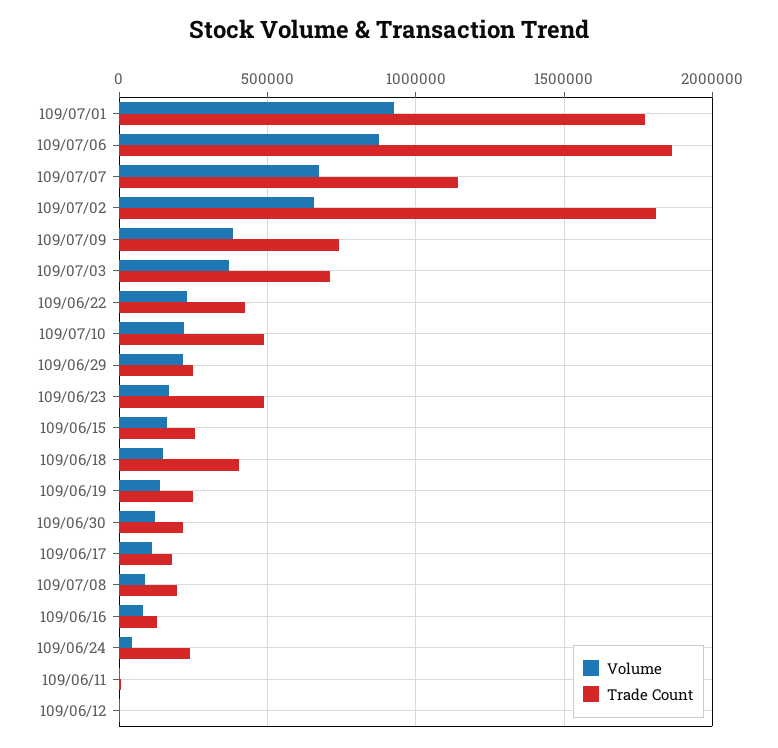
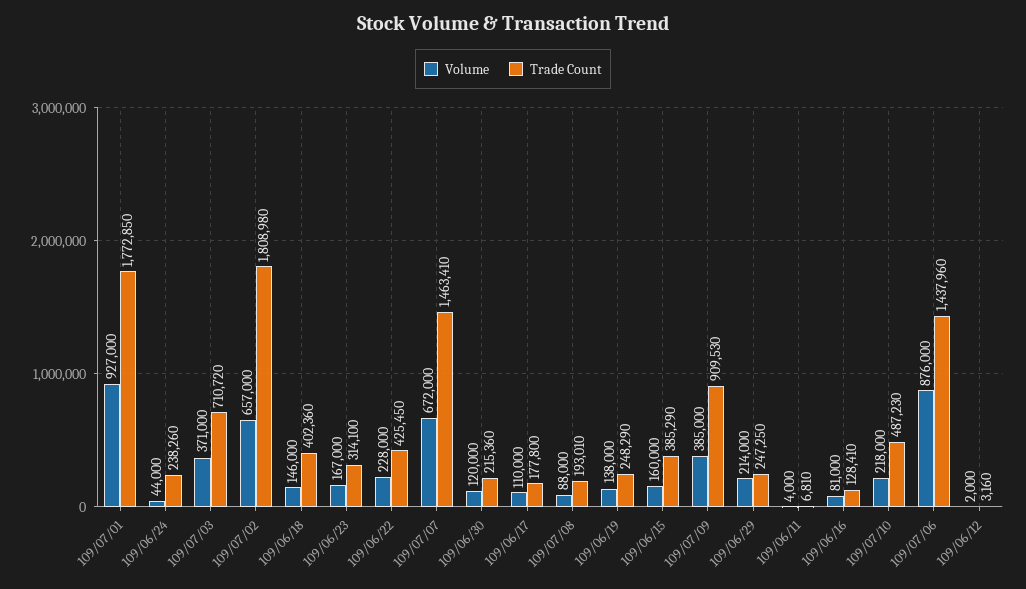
  {
    "Volume": {
      "109/07/01": 927000,
      "109/07/06": 876000,
      "109/07/07": 672000,
      "109/07/02": 657000,
      "109/07/09": 385000,
      "109/07/03": 371000,
      "109/06/22": 228000,
      "109/07/10": 218000,
      "109/06/29": 214000,
      "109/06/23": 167000,
      "109/06/15": 160000,
      "109/06/18": 146000,
      "109/06/19": 138000,
      "109/06/30": 120000,
      "109/06/17": 110000,
      "109/07/08": 88000,
      "109/06/16": 81000,
      "109/06/24": 44000,
      "109/06/11": 4000,
      "109/06/12": 2000
    },
    "Trade Count": {
      "109/07/01": 1772850,
-     "109/07/06": 1850000,
+     "109/07/06": 1437960,
-     "109/07/07": 1150000,
+     "109/07/07": 1463410,
      "109/07/02": 1808980,
-     "109/07/09": 750000,
+     "109/07/09": 909530,
      "109/07/03": 710720,
      "109/06/22": 425450,
      "109/07/10": 487230,
      "109/06/29": 247250,
-     "109/06/23": 500000,
+     "109/06/23": 314100,
-     "109/06/15": 250000,
+     "109/06/15": 385290,
      "109/06/18": 402360,
      "109/06/19": 248290,
      "109/06/30": 215360,
      "109/06/17": 177800,
      "109/07/08": 193010,
      "109/06/16": 128410,
      "109/06/24": 238260,
      "109/06/11": 6810,
      "109/06/12": 3160
    }
  }

